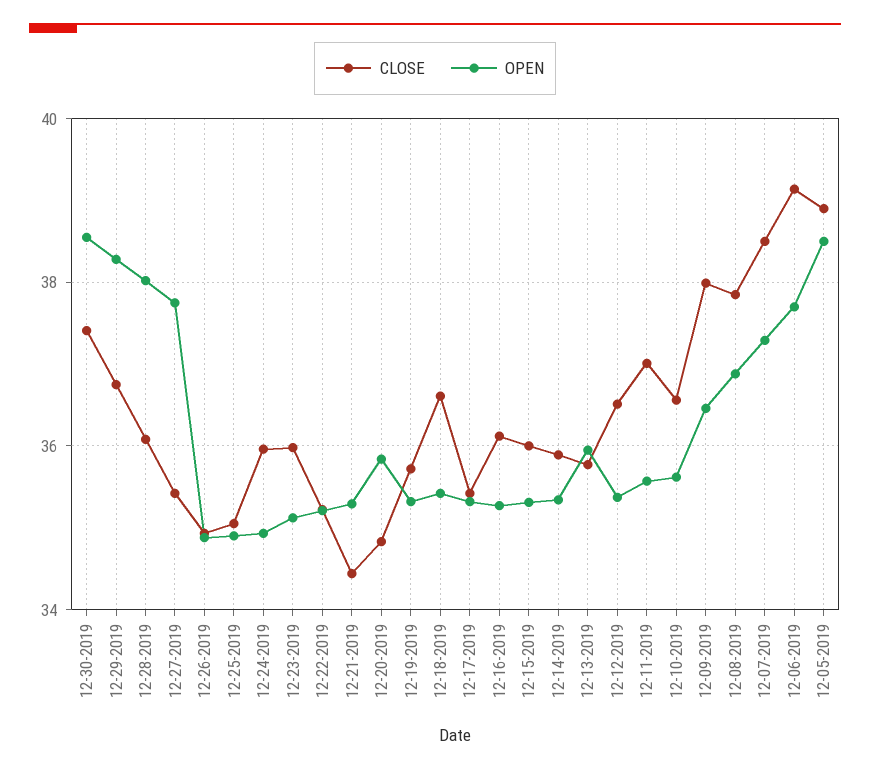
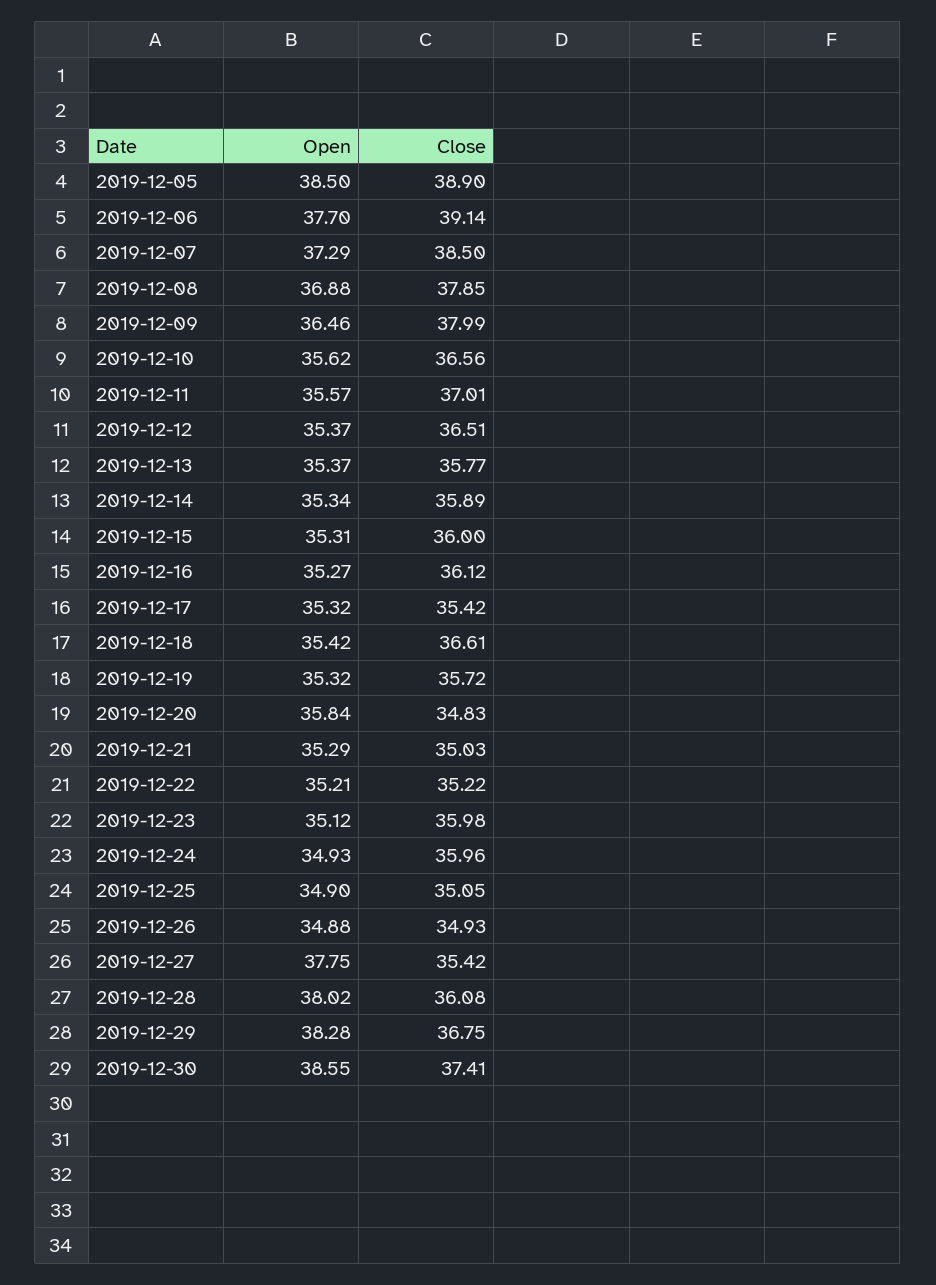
  {
    "CLOSE": {
      "12-30-2019": 37.41,
      "12-29-2019": 36.75,
      "12-28-2019": 36.08,
      "12-27-2019": 35.42,
      "12-26-2019": 34.93,
      "12-25-2019": 35.05,
      "12-24-2019": 35.96,
      "12-23-2019": 35.98,
      "12-22-2019": 35.22,
-     "12-21-2019": 34.4,
+     "12-21-2019": 35.03,
      "12-20-2019": 34.83,
      "12-19-2019": 35.72,
      "12-18-2019": 36.61,
      "12-17-2019": 35.42,
      "12-16-2019": 36.12,
      "12-15-2019": 36,
      "12-14-2019": 35.89,
      "12-13-2019": 35.77,
      "12-12-2019": 36.51,
      "12-11-2019": 37.01,
      "12-10-2019": 36.56,
      "12-09-2019": 37.99,
      "12-08-2019": 37.85,
      "12-07-2019": 38.5,
      "12-06-2019": 39.14,
      "12-05-2019": 38.9
    },
    "OPEN": {
      "12-30-2019": 38.55,
      "12-29-2019": 38.28,
      "12-28-2019": 38.02,
      "12-27-2019": 37.75,
      "12-26-2019": 34.88,
      "12-25-2019": 34.9,
      "12-24-2019": 34.93,
      "12-23-2019": 35.12,
      "12-22-2019": 35.21,
      "12-21-2019": 35.29,
      "12-20-2019": 35.84,
      "12-19-2019": 35.32,
      "12-18-2019": 35.42,
      "12-17-2019": 35.32,
      "12-16-2019": 35.27,
      "12-15-2019": 35.31,
      "12-14-2019": 35.34,
-     "12-13-2019": 36,
+     "12-13-2019": 35.37,
      "12-12-2019": 35.37,
      "12-11-2019": 35.57,
      "12-10-2019": 35.62,
      "12-09-2019": 36.46,
      "12-08-2019": 36.88,
      "12-07-2019": 37.29,
      "12-06-2019": 37.7,
      "12-05-2019": 38.5
    }
  }

